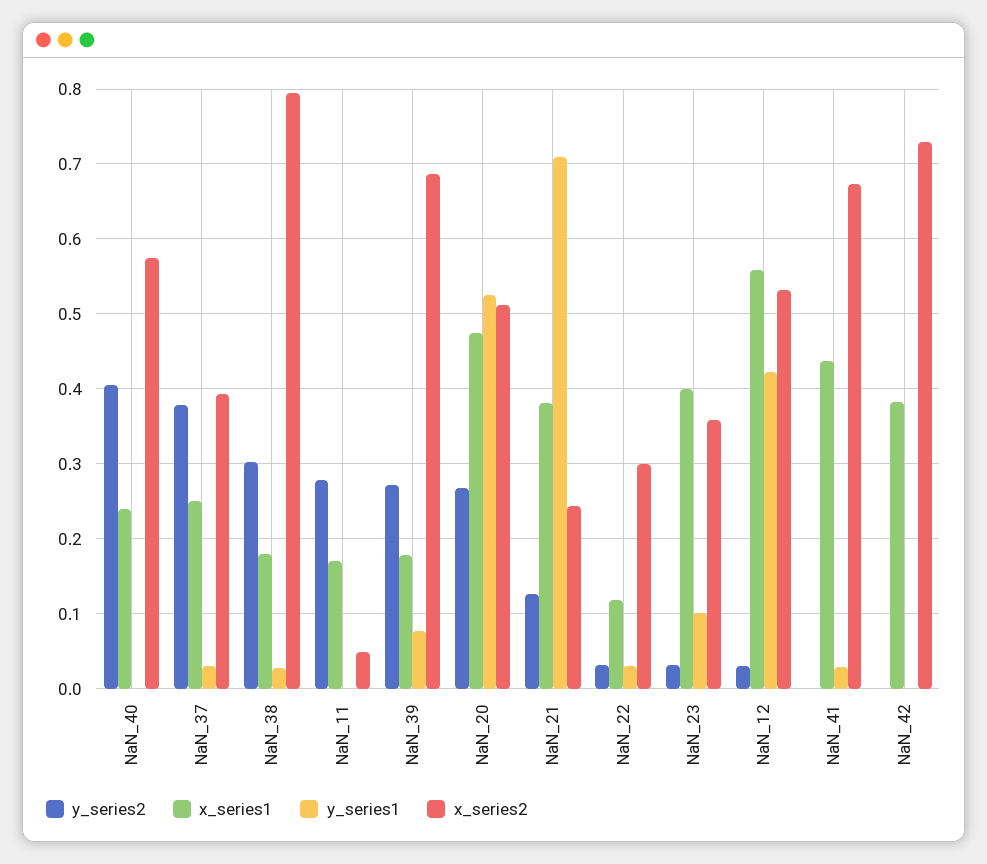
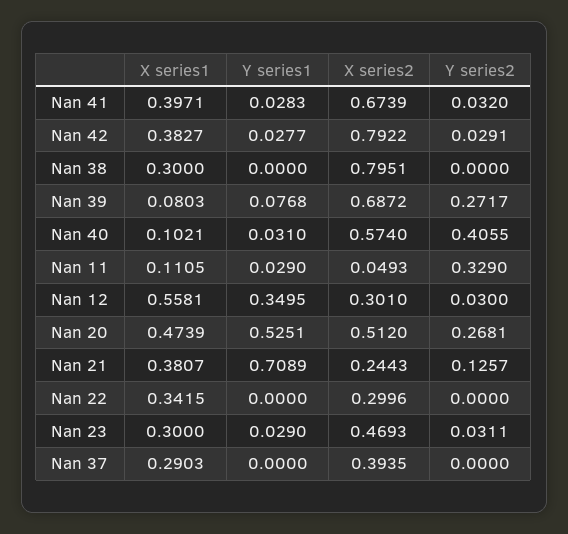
  {
    "y_series2": {
      "NaN_40": 0.4055,
-     "NaN_37": 0.38,
+     "NaN_37": 0,
-     "NaN_38": 0.3,
+     "NaN_38": 0,
-     "NaN_11": 0.28,
+     "NaN_11": 0.329,
      "NaN_39": 0.2717,
      "NaN_20": 0.2681,
      "NaN_21": 0.1257,
-     "NaN_22": 0.03,
+     "NaN_22": 0,
      "NaN_23": 0.0311,
      "NaN_12": 0.03,
-     "NaN_41": 0,
+     "NaN_41": 0.032,
-     "NaN_42": 0
+     "NaN_42": 0.0291
    },
    "x_series1": {
-     "NaN_40": 0.24,
+     "NaN_40": 0.1021,
-     "NaN_37": 0.25,
+     "NaN_37": 0.2903,
-     "NaN_38": 0.18,
+     "NaN_38": 0.3,
-     "NaN_11": 0.17,
+     "NaN_11": 0.1105,
-     "NaN_39": 0.18,
+     "NaN_39": 0.0803,
      "NaN_20": 0.4739,
      "NaN_21": 0.3807,
-     "NaN_22": 0.12,
+     "NaN_22": 0.3415,
-     "NaN_23": 0.4,
+     "NaN_23": 0.3,
      "NaN_12": 0.5581,
-     "NaN_41": 0.44,
+     "NaN_41": 0.3971,
      "NaN_42": 0.3827
    },
    "y_series1": {
-     "NaN_40": 0,
+     "NaN_40": 0.031,
-     "NaN_37": 0.03,
+     "NaN_37": 0,
-     "NaN_38": 0.03,
+     "NaN_38": 0,
-     "NaN_11": 0,
+     "NaN_11": 0.029,
      "NaN_39": 0.0768,
      "NaN_20": 0.5251,
      "NaN_21": 0.7089,
-     "NaN_22": 0.03,
+     "NaN_22": 0,
-     "NaN_23": 0.1,
+     "NaN_23": 0.029,
-     "NaN_12": 0.42,
+     "NaN_12": 0.3495,
      "NaN_41": 0.0283,
-     "NaN_42": 0
+     "NaN_42": 0.0277
    },
    "x_series2": {
      "NaN_40": 0.574,
      "NaN_37": 0.3935,
      "NaN_38": 0.7951,
      "NaN_11": 0.0493,
      "NaN_39": 0.6872,
      "NaN_20": 0.512,
      "NaN_21": 0.2443,
      "NaN_22": 0.2996,
-     "NaN_23": 0.36,
+     "NaN_23": 0.4693,
-     "NaN_12": 0.53,
+     "NaN_12": 0.301,
      "NaN_41": 0.6739,
-     "NaN_42": 0.73
+     "NaN_42": 0.7922
    }
  }

